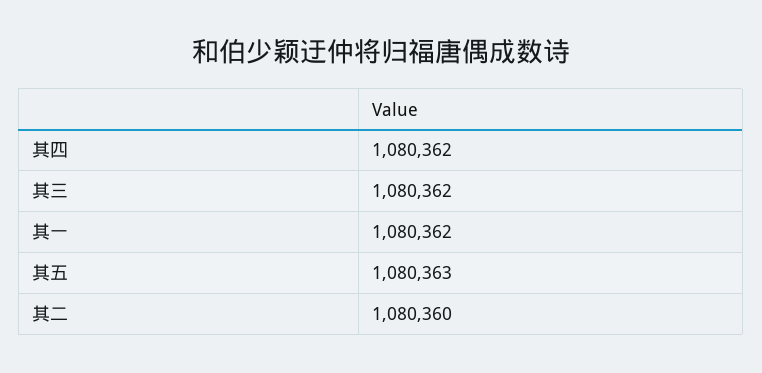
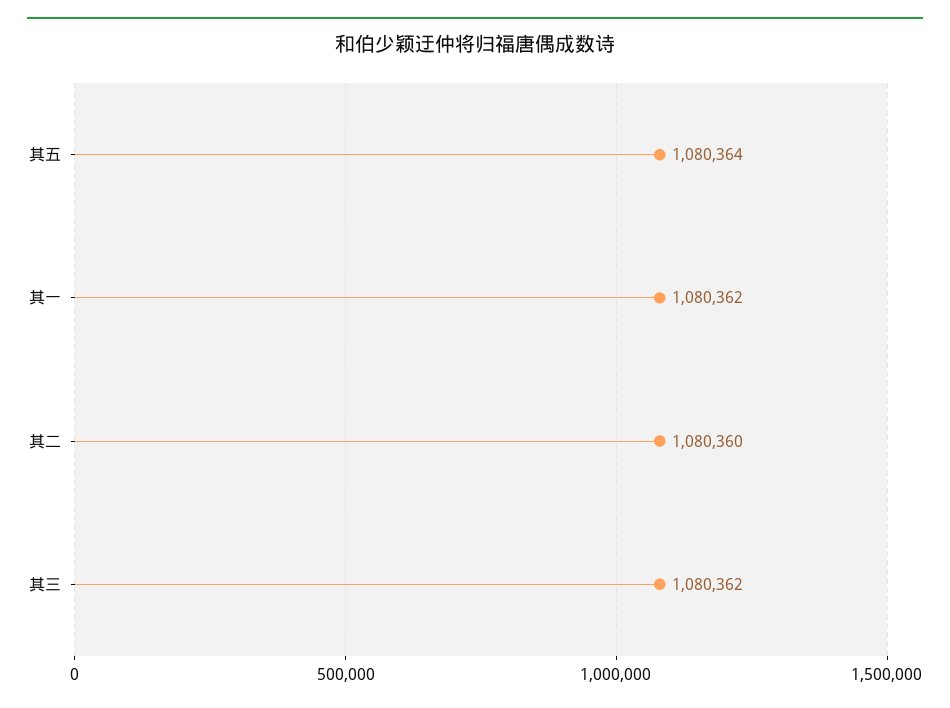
  {
-   "其四": 1080362,
    "其三": 1080362,
    "其一": 1080362,
-   "其五": 1080363,
+   "其五": 1080364,
    "其二": 1080360
  }

